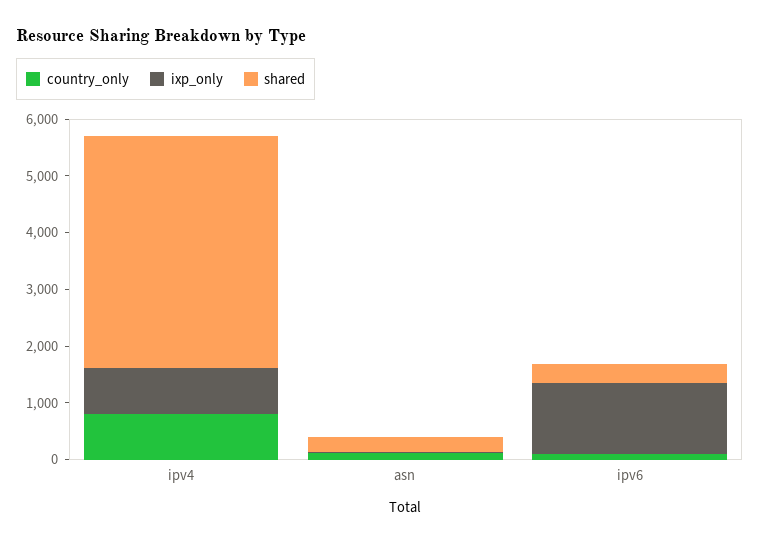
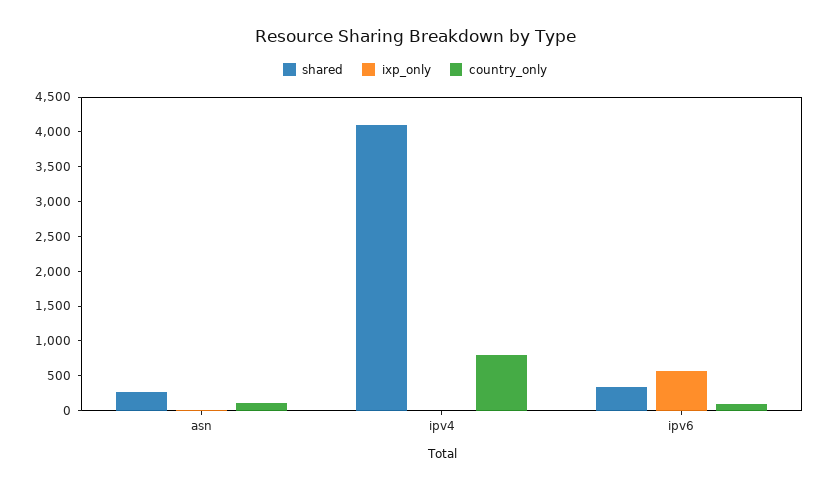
  {
    "country_only": {
      "ipv4": 800,
      "asn": 200,
      "ipv6": 0
    },
    "ixp_only": {
-     "ipv4": 800,
+     "ipv4": 0,
      "asn": 0,
-     "ipv6": 1200
+     "ipv6": 500
    },
    "shared": {
      "ipv4": 4000,
      "asn": 200,
      "ipv6": 400
    }
  }

